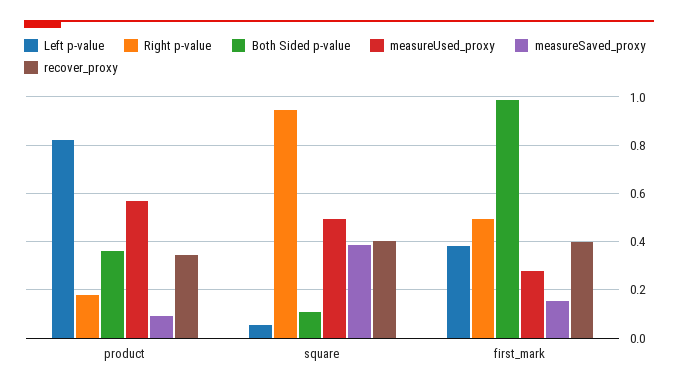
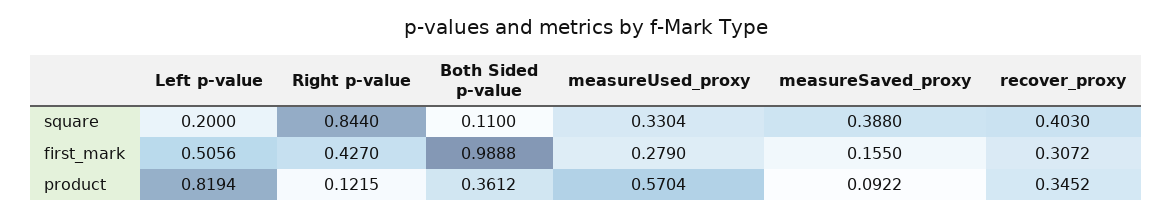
  {
    "Left p-value": {
      "product": 0.8194,
-     "square": 0.05,
+     "square": 0.2,
-     "first_mark": 0.375
+     "first_mark": 0.5056
    },
    "Right p-value": {
-     "product": 0.175,
+     "product": 0.1215,
-     "square": 0.95,
+     "square": 0.844,
-     "first_mark": 0.5
+     "first_mark": 0.427
    },
    "Both Sided p-value": {
      "product": 0.3612,
      "square": 0.11,
      "first_mark": 0.9888
    },
    "measureUsed_proxy": {
      "product": 0.5704,
-     "square": 0.5,
+     "square": 0.3304,
      "first_mark": 0.279
    },
    "measureSaved_proxy": {
      "product": 0.0922,
      "square": 0.388,
      "first_mark": 0.155
    },
    "recover_proxy": {
      "product": 0.3452,
      "square": 0.403,
-     "first_mark": 0.4
+     "first_mark": 0.3072
    }
  }

